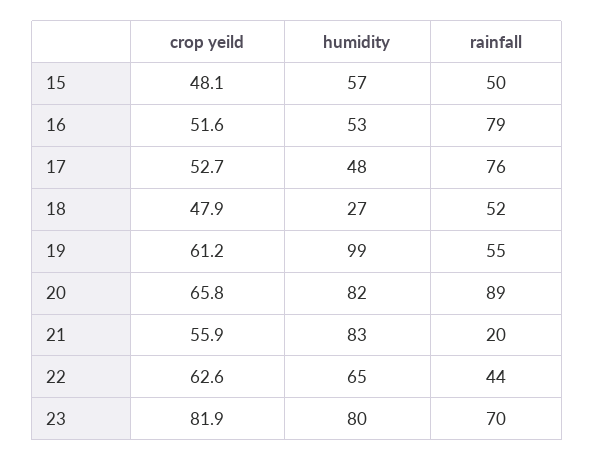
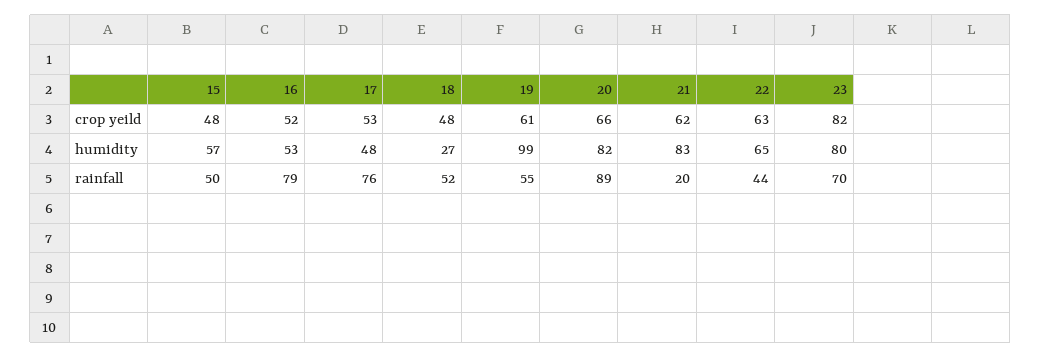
  {
    "crop yeild": {
      "15": 48.1,
      "16": 51.6,
      "17": 52.7,
      "18": 47.9,
      "19": 61.2,
      "20": 65.8,
-     "21": 55.9,
+     "21": 62,
      "22": 62.6,
      "23": 81.9
    },
    "humidity": {
      "15": 57,
      "16": 53,
      "17": 48,
      "18": 27,
      "19": 99,
      "20": 82,
      "21": 83,
      "22": 65,
      "23": 80
    },
    "rainfall": {
      "15": 50,
      "16": 79,
      "17": 76,
      "18": 52,
      "19": 55,
      "20": 89,
      "21": 20,
      "22": 44,
      "23": 70
    }
  }

